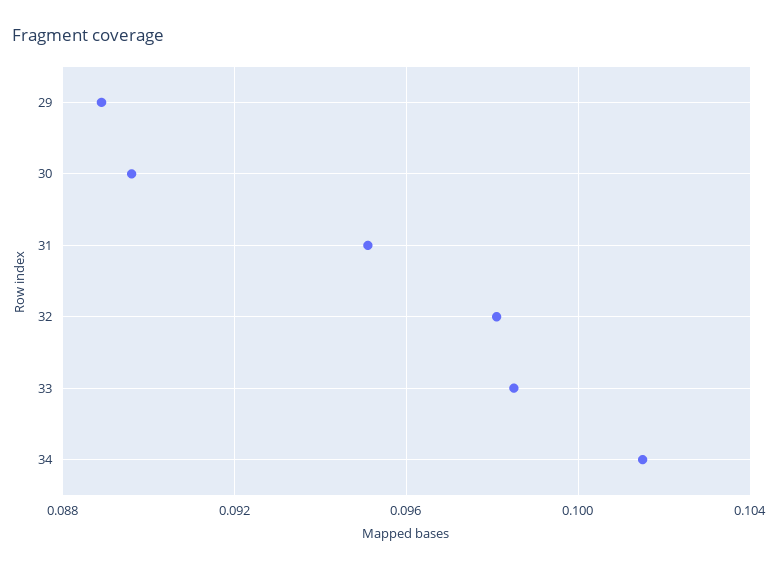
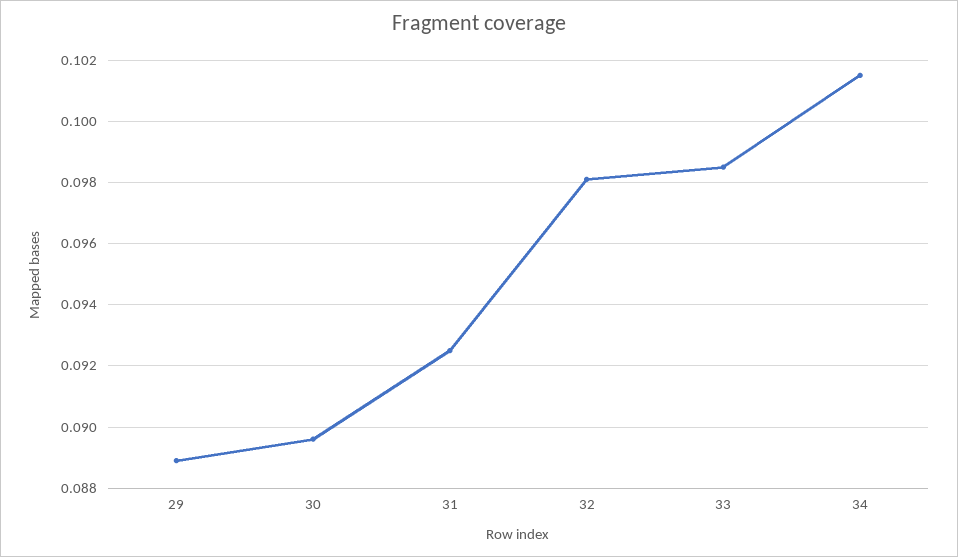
  {
    "29": 0.089,
    "30": 0.0895,
-   "31": 0.095,
+   "31": 0.0925,
    "32": 0.098,
    "33": 0.0985,
    "34": 0.1015
  }

